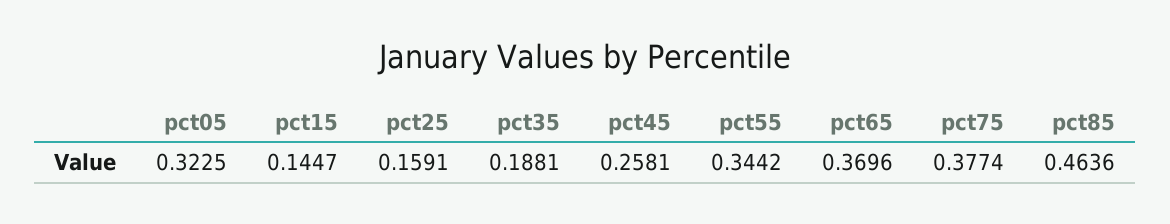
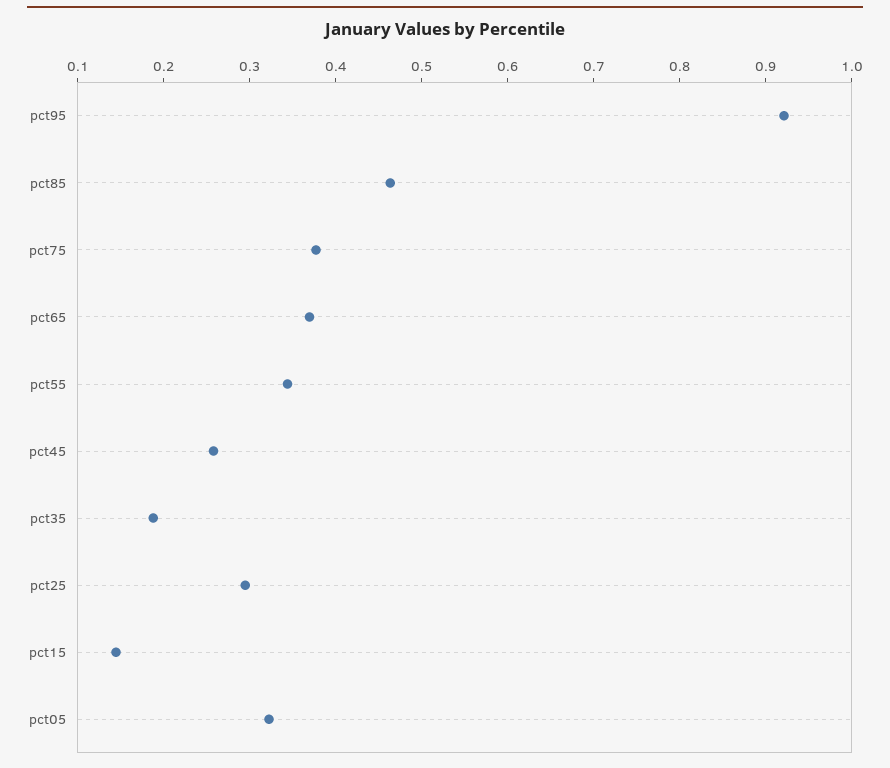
  {
    "pct05": 0.3225,
    "pct15": 0.1447,
-   "pct25": 0.1591,
+   "pct25": 0.3,
    "pct35": 0.1881,
    "pct45": 0.2581,
    "pct55": 0.3442,
    "pct65": 0.3696,
    "pct75": 0.3774,
-   "pct85": 0.4636
+   "pct85": 0.4636,
+   "pct95": 0.92
  }

